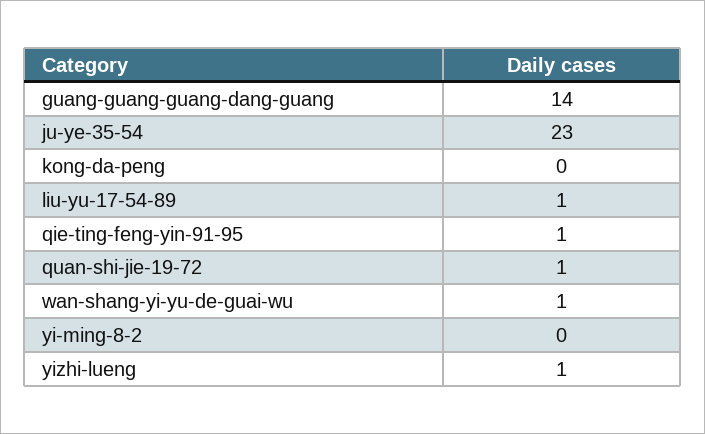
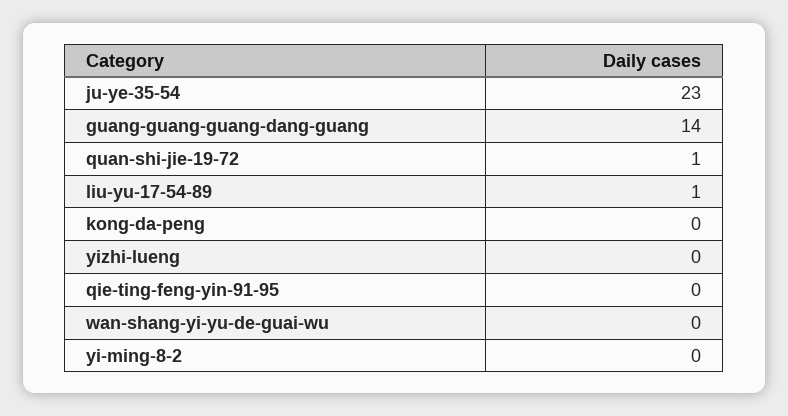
  {
    "guang-guang-guang-dang-guang": 14,
    "ju-ye-35-54": 23,
    "kong-da-peng": 0,
    "liu-yu-17-54-89": 1,
-   "qie-ting-feng-yin-91-95": 1,
+   "qie-ting-feng-yin-91-95": 0,
    "quan-shi-jie-19-72": 1,
-   "wan-shang-yi-yu-de-guai-wu": 1,
+   "wan-shang-yi-yu-de-guai-wu": 0,
    "yi-ming-8-2": 0,
-   "yizhi-lueng": 1
+   "yizhi-lueng": 0
  }

